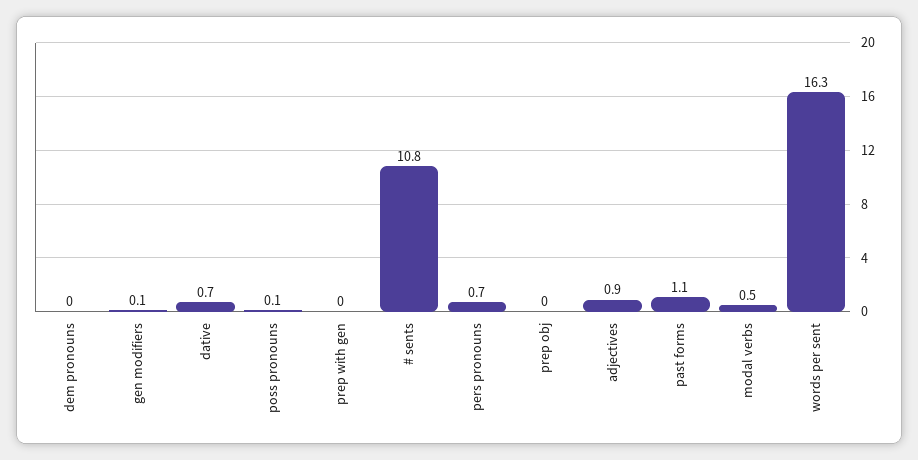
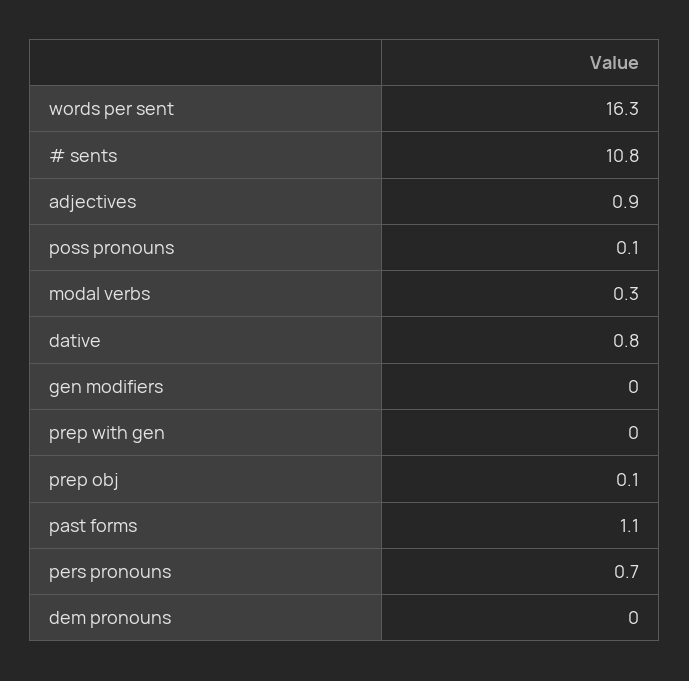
  {
    "dem pronouns": 0,
-   "gen modifiers": 0.1,
+   "gen modifiers": 0,
-   "dative": 0.7,
+   "dative": 0.8,
    "poss pronouns": 0.1,
    "prep with gen": 0,
    "# sents": 10.8,
    "pers pronouns": 0.7,
-   "prep obj": 0,
+   "prep obj": 0.1,
    "adjectives": 0.9,
    "past forms": 1.1,
-   "modal verbs": 0.5,
+   "modal verbs": 0.3,
    "words per sent": 16.3
  }

